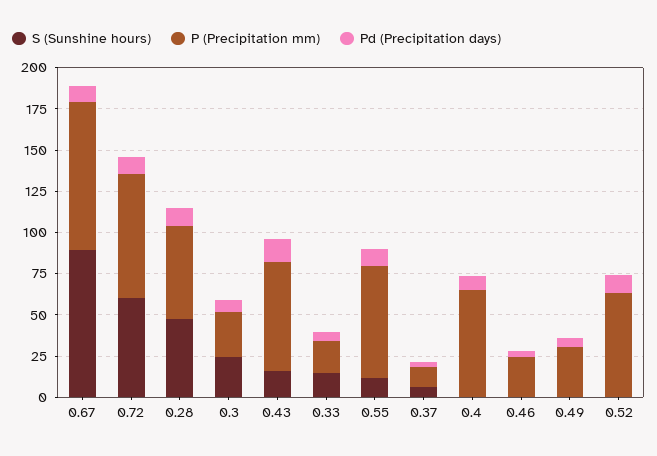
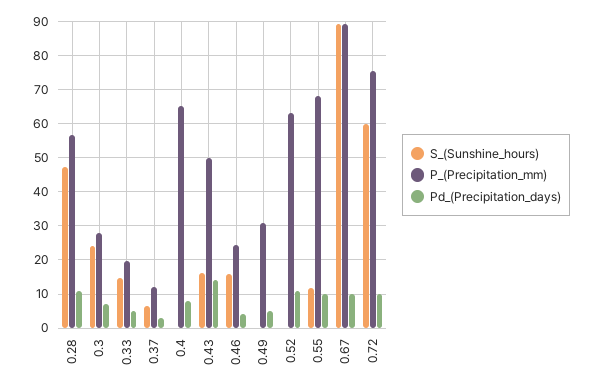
  {
    "S (Sunshine hours)": {
      "0.67": 90,
      "0.72": 60,
      "0.28": 48,
      "0.3": 24,
      "0.43": 16,
      "0.33": 14,
      "0.55": 12,
      "0.37": 6,
      "0.4": 0,
-     "0.46": 0,
+     "0.46": 16,
      "0.49": 0,
      "0.52": 0
    },
    "P (Precipitation mm)": {
      "0.67": 90,
      "0.72": 76,
      "0.28": 56,
      "0.3": 28,
-     "0.43": 65,
+     "0.43": 50,
      "0.33": 20,
      "0.55": 68,
      "0.37": 12,
      "0.4": 66,
      "0.46": 24,
      "0.49": 30,
      "0.52": 64
    },
    "Pd (Precipitation days)": {
      "0.67": 10,
      "0.72": 10,
      "0.28": 12,
      "0.3": 8,
      "0.43": 14,
      "0.33": 6,
      "0.55": 10,
      "0.37": 4,
      "0.4": 8,
      "0.46": 4,
      "0.49": 6,
      "0.52": 12
    }
  }

